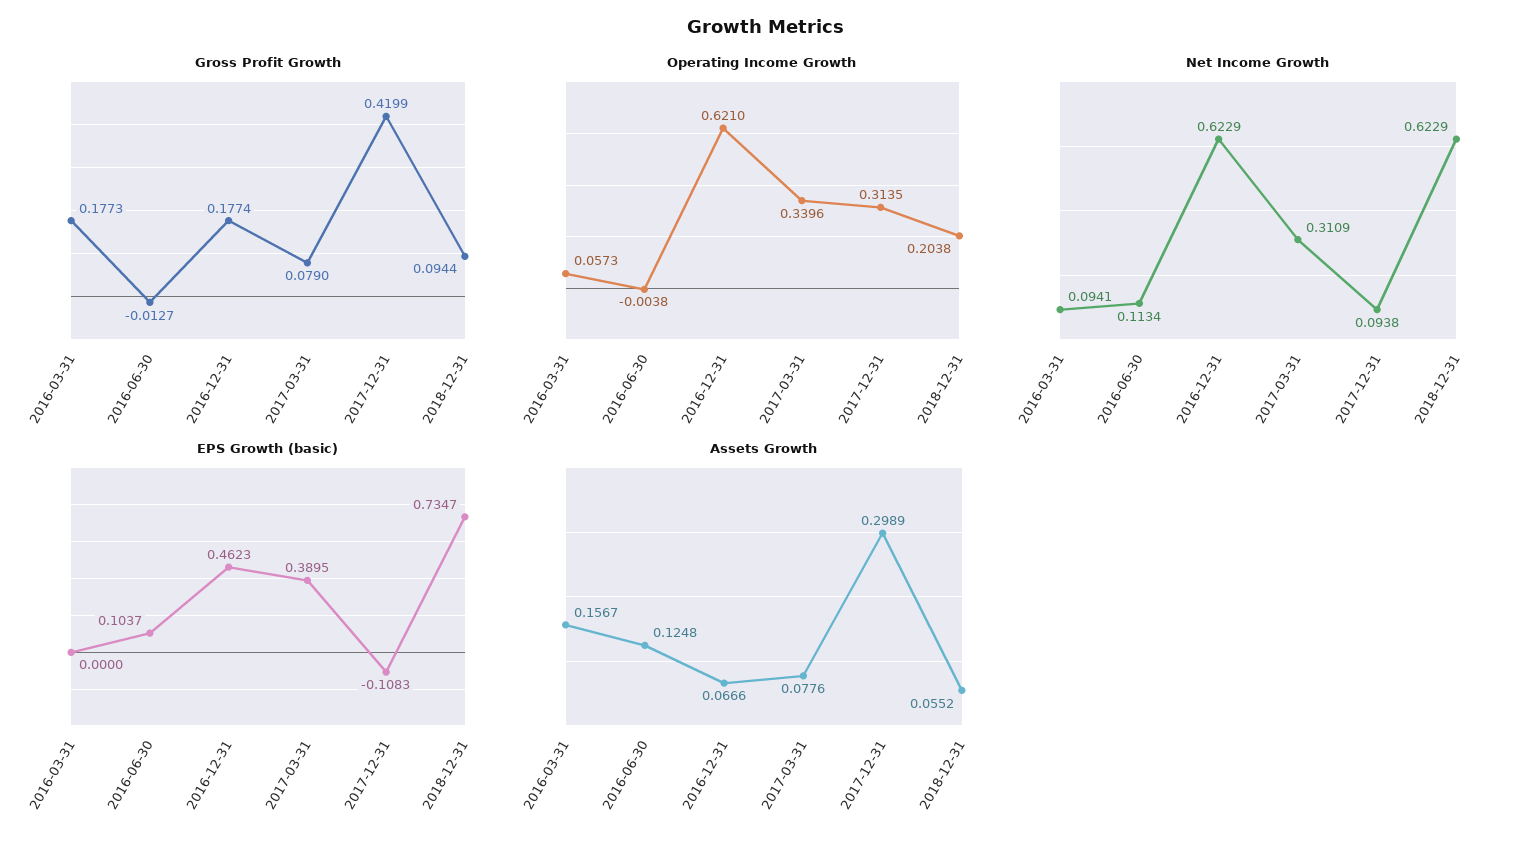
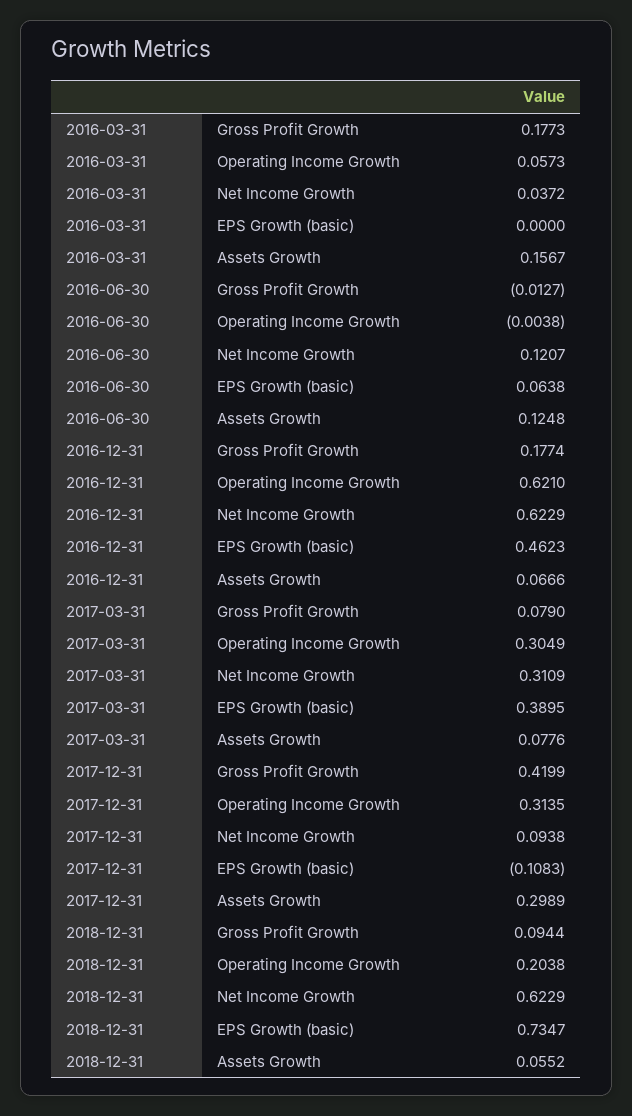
  {
    "Gross Profit Growth": {
      "2016-03-31": 0.1773,
      "2016-06-30": -0.0127,
      "2016-12-31": 0.1774,
      "2017-03-31": 0.079,
      "2017-12-31": 0.4199,
      "2018-12-31": 0.0944
    },
    "Operating Income Growth": {
      "2016-03-31": 0.0573,
      "2016-06-30": -0.0038,
      "2016-12-31": 0.621,
-     "2017-03-31": 0.3396,
+     "2017-03-31": 0.3049,
      "2017-12-31": 0.3135,
      "2018-12-31": 0.2038
    },
    "Net Income Growth": {
-     "2016-03-31": 0.0941,
+     "2016-03-31": 0.0372,
-     "2016-06-30": 0.1134,
+     "2016-06-30": 0.1207,
      "2016-12-31": 0.6229,
      "2017-03-31": 0.3109,
      "2017-12-31": 0.0938,
      "2018-12-31": 0.6229
    },
    "EPS Growth (basic)": {
      "2016-03-31": 0,
-     "2016-06-30": 0.1037,
+     "2016-06-30": 0.0638,
      "2016-12-31": 0.4623,
      "2017-03-31": 0.3895,
      "2017-12-31": -0.1083,
      "2018-12-31": 0.7347
    },
    "Assets Growth": {
      "2016-03-31": 0.1567,
      "2016-06-30": 0.1248,
      "2016-12-31": 0.0666,
      "2017-03-31": 0.0776,
      "2017-12-31": 0.2989,
      "2018-12-31": 0.0552
    }
  }

